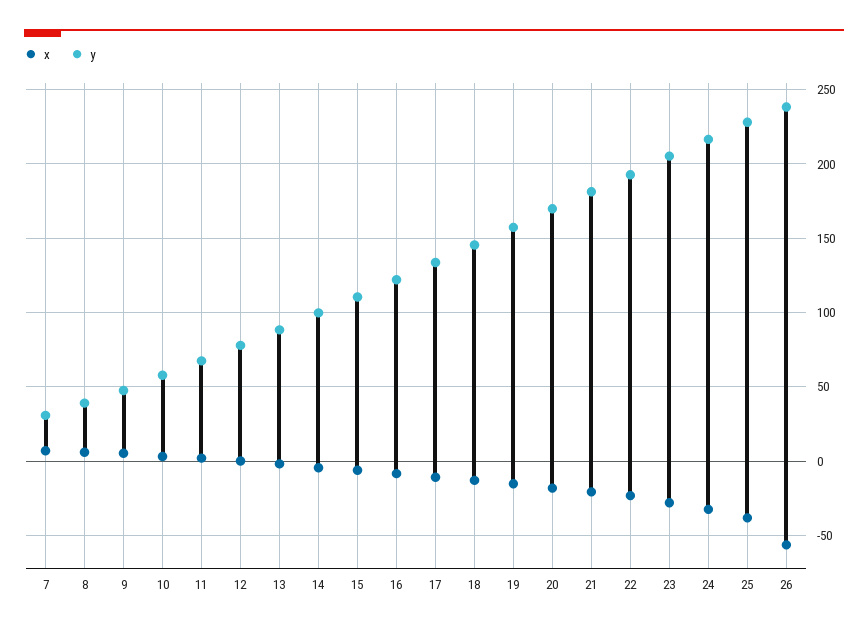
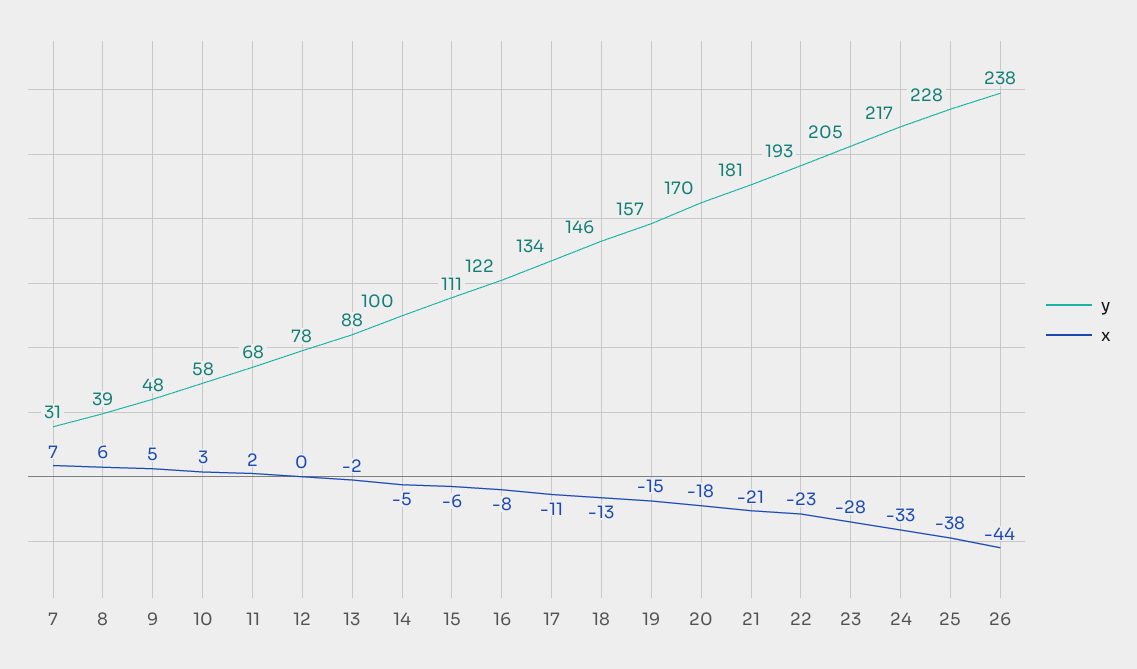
  {
    "x": {
      "7": 7,
      "8": 6,
      "9": 5,
      "10": 3,
      "11": 2,
      "12": 0,
      "13": -2,
      "14": -5,
      "15": -6,
      "16": -8,
      "17": -11,
      "18": -13,
      "19": -15,
      "20": -18,
      "21": -21,
      "22": -23,
      "23": -28,
      "24": -33,
      "25": -38,
-     "26": -55
+     "26": -44
    },
    "y": {
      "7": 31,
      "8": 39,
      "9": 48,
      "10": 58,
      "11": 68,
      "12": 78,
      "13": 88,
      "14": 100,
      "15": 111,
      "16": 122,
      "17": 134,
      "18": 146,
      "19": 157,
      "20": 170,
      "21": 181,
      "22": 193,
      "23": 205,
      "24": 217,
      "25": 228,
      "26": 238
    }
  }

